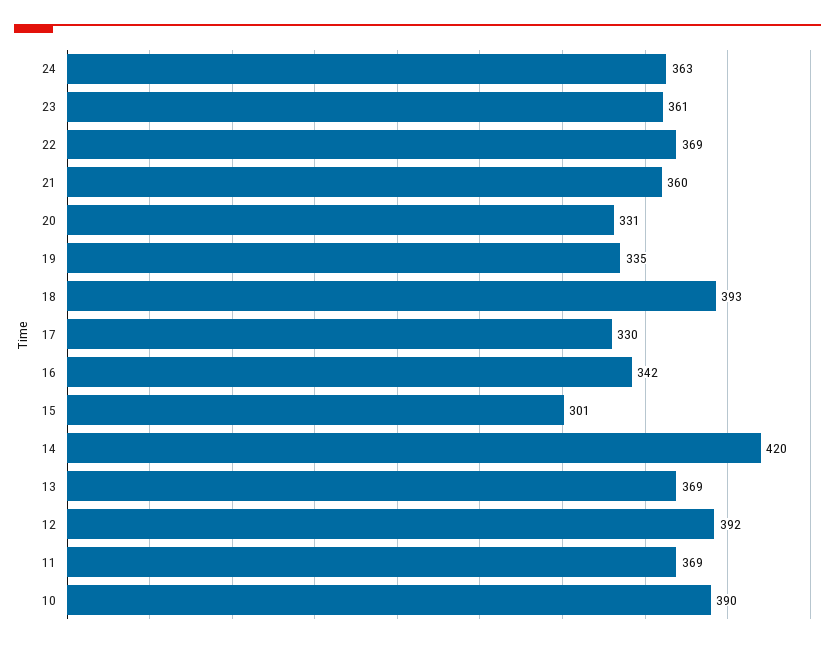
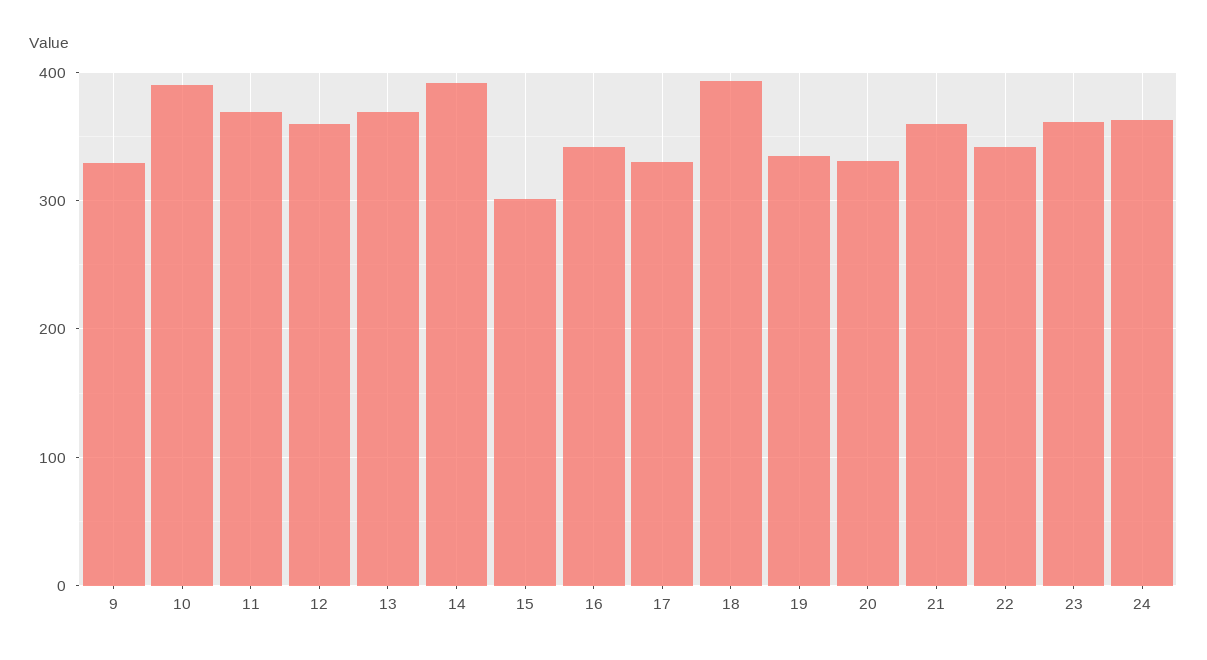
  {
    "24": 363,
    "23": 361,
-   "22": 369,
+   "22": 340,
    "21": 360,
    "20": 331,
    "19": 335,
    "18": 393,
    "17": 330,
    "16": 342,
    "15": 301,
-   "14": 420,
+   "14": 390,
    "13": 369,
-   "12": 392,
+   "12": 360,
    "11": 369,
-   "10": 390
+   "10": 390,
+   "9": 330
  }

